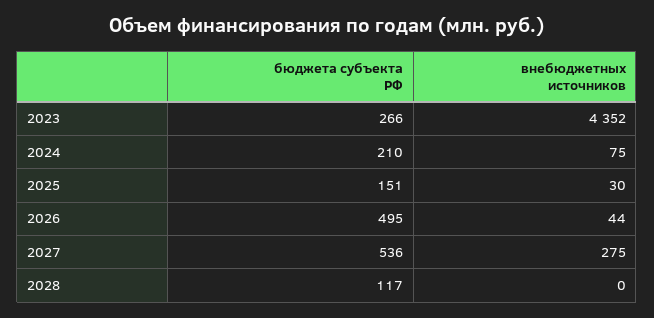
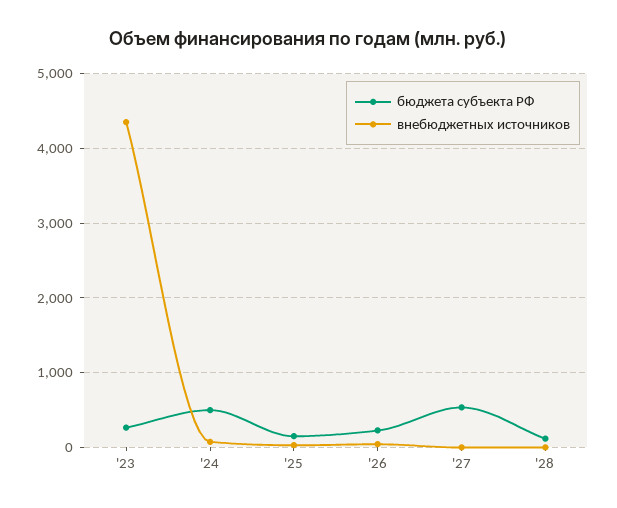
  {
    "бюджета субъекта РФ": {
      "2023": 266,
-     "2024": 210,
+     "2024": 500,
      "2025": 151,
-     "2026": 495,
+     "2026": 200,
      "2027": 536,
      "2028": 117
    },
    "внебюджетных источников": {
      "2023": 4352,
      "2024": 75,
      "2025": 30,
      "2026": 44,
-     "2027": 275,
+     "2027": 0,
      "2028": 0
    }
  }

